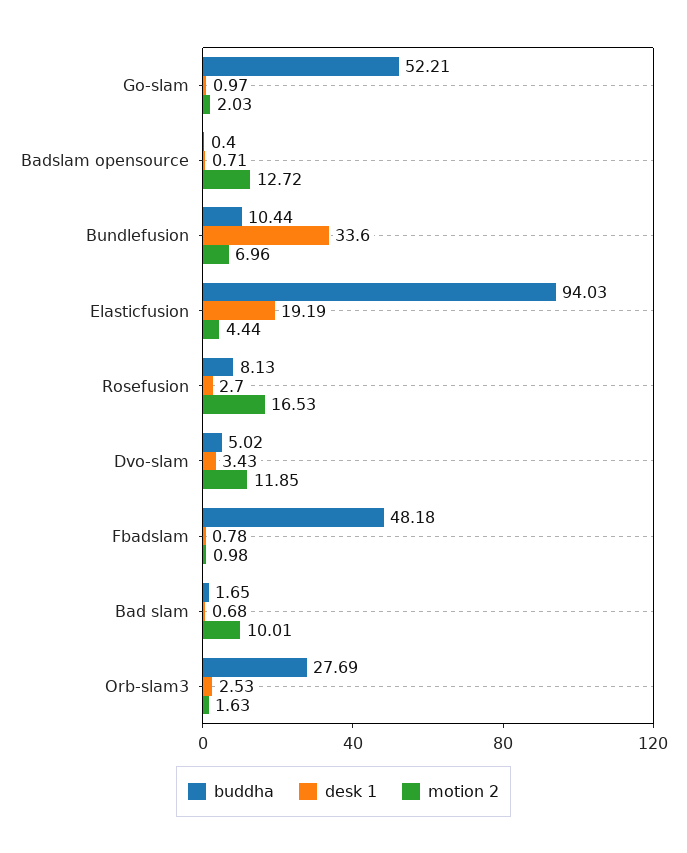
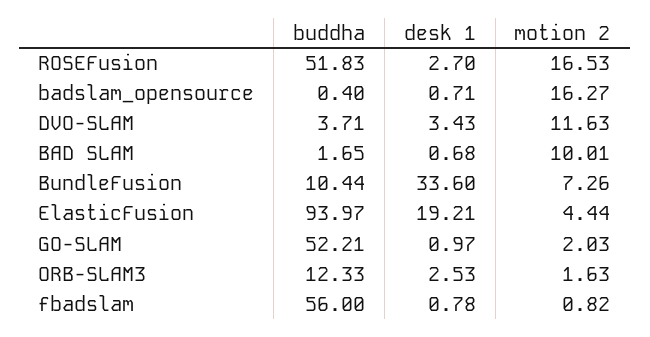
  {
    "buddha": {
      "Go-slam": 52.21,
      "Badslam opensource": 0.4,
      "Bundlefusion": 10.44,
-     "Elasticfusion": 94.03,
+     "Elasticfusion": 93.97,
-     "Rosefusion": 8.13,
+     "Rosefusion": 51.83,
-     "Dvo-slam": 5.02,
+     "Dvo-slam": 3.71,
-     "Fbadslam": 48.18,
+     "Fbadslam": 56,
      "Bad slam": 1.65,
-     "Orb-slam3": 27.69
+     "Orb-slam3": 12.33
    },
    "desk 1": {
      "Go-slam": 0.97,
      "Badslam opensource": 0.71,
      "Bundlefusion": 33.6,
-     "Elasticfusion": 19.19,
+     "Elasticfusion": 19.21,
      "Rosefusion": 2.7,
      "Dvo-slam": 3.43,
      "Fbadslam": 0.78,
      "Bad slam": 0.68,
      "Orb-slam3": 2.53
    },
    "motion 2": {
      "Go-slam": 2.03,
-     "Badslam opensource": 12.72,
+     "Badslam opensource": 16.27,
-     "Bundlefusion": 6.96,
+     "Bundlefusion": 7.26,
      "Elasticfusion": 4.44,
      "Rosefusion": 16.53,
-     "Dvo-slam": 11.85,
+     "Dvo-slam": 11.63,
-     "Fbadslam": 0.98,
+     "Fbadslam": 0.82,
      "Bad slam": 10.01,
      "Orb-slam3": 1.63
    }
  }

